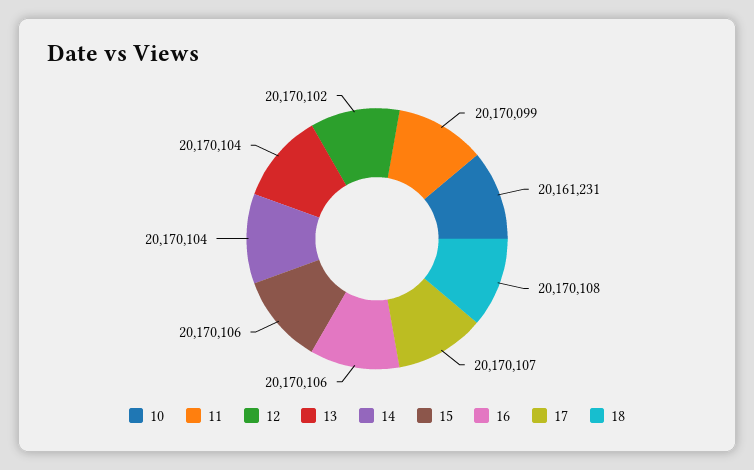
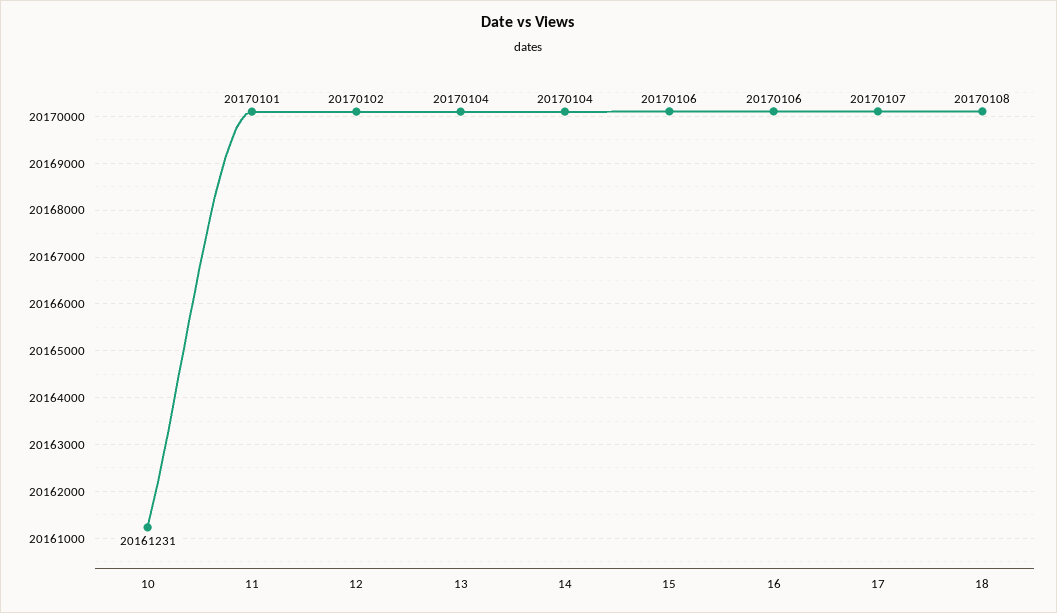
  {
    "10": 20161231,
-   "11": 20170099,
+   "11": 20170101,
    "12": 20170102,
    "13": 20170104,
    "14": 20170104,
    "15": 20170106,
    "16": 20170106,
    "17": 20170107,
    "18": 20170108
  }

